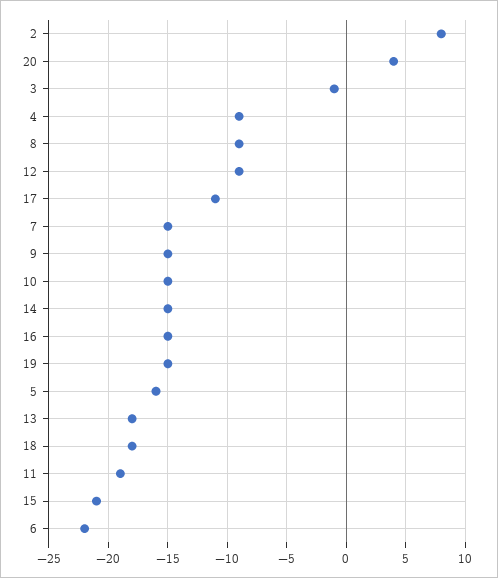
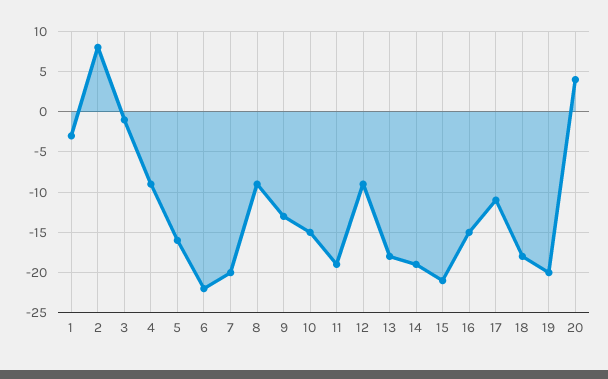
  {
    "2": 8,
    "20": 4,
    "3": -1,
    "4": -9,
    "8": -9,
    "12": -9,
    "17": -11,
-   "7": -15,
+   "7": -20,
-   "9": -15,
+   "9": -13,
    "10": -15,
-   "14": -15,
+   "14": -19,
    "16": -15,
-   "19": -15,
+   "19": -20,
    "5": -16,
    "13": -18,
    "18": -18,
    "11": -19,
    "15": -21,
-   "6": -22
+   "6": -22,
+   "1": -3
  }

